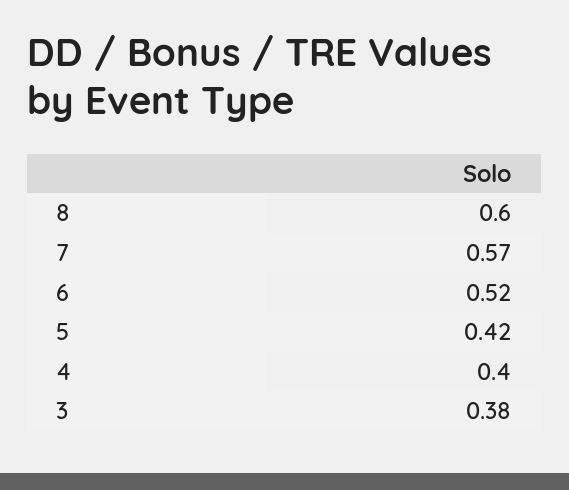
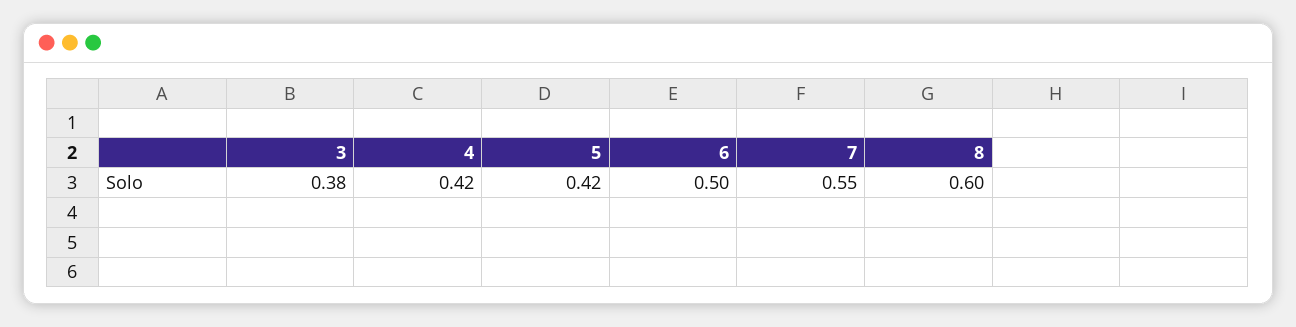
  {
    "8": 0.6,
-   "7": 0.57,
+   "7": 0.55,
-   "6": 0.52,
+   "6": 0.5,
    "5": 0.42,
-   "4": 0.4,
+   "4": 0.42,
    "3": 0.38
  }

